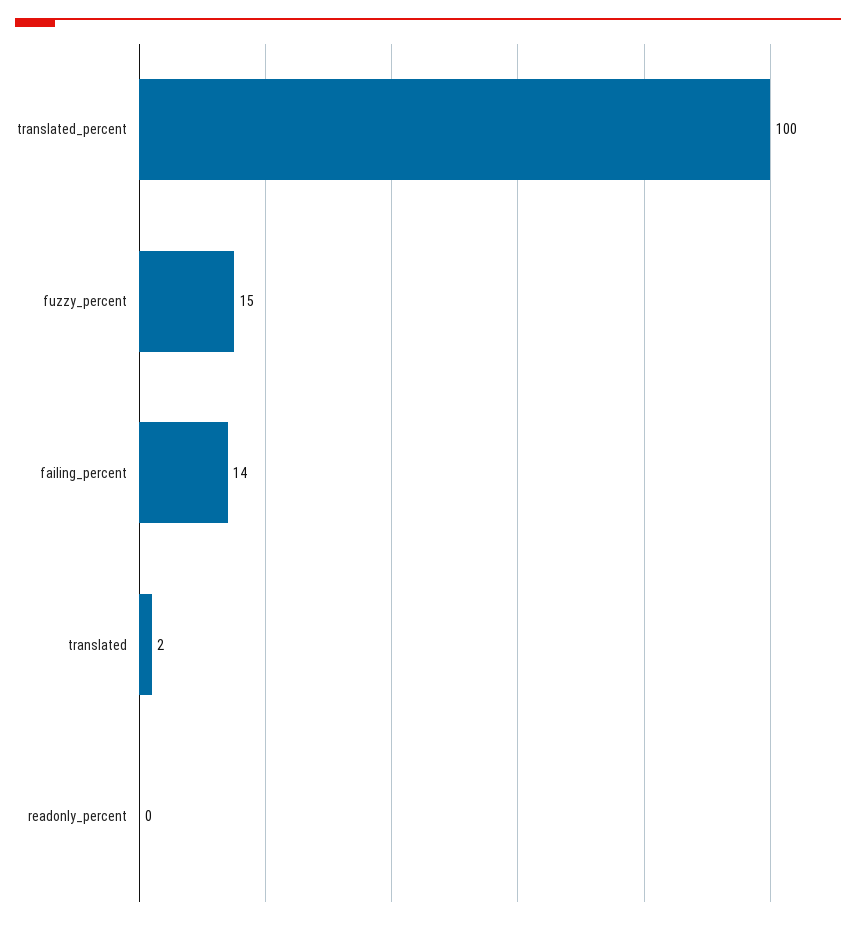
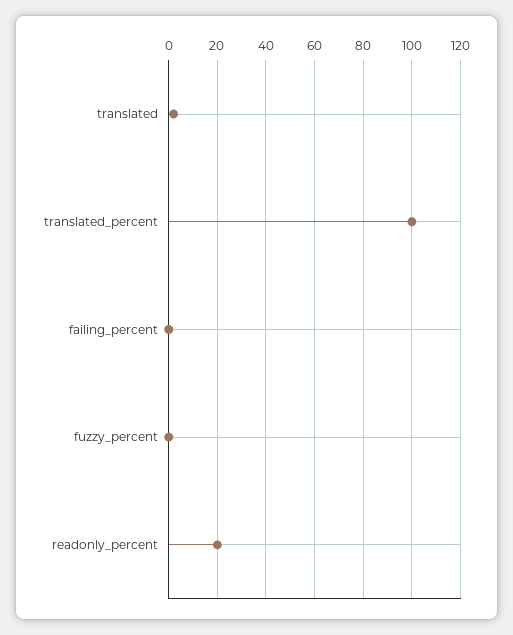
  {
    "translated_percent": 100,
-   "fuzzy_percent": 15,
+   "fuzzy_percent": 0,
-   "failing_percent": 14,
+   "failing_percent": 0,
    "translated": 2,
-   "readonly_percent": 0
+   "readonly_percent": 20
  }

